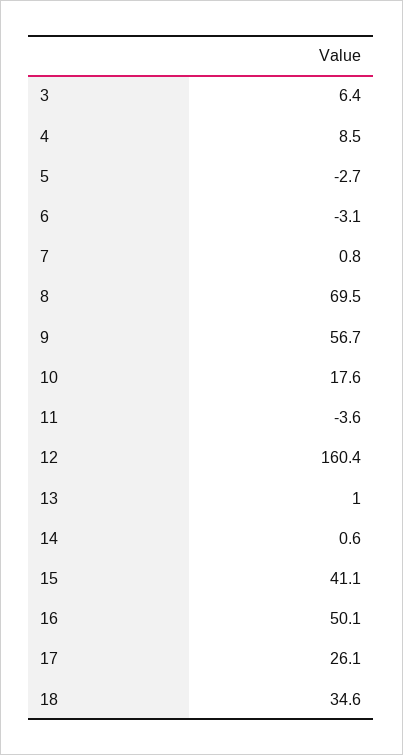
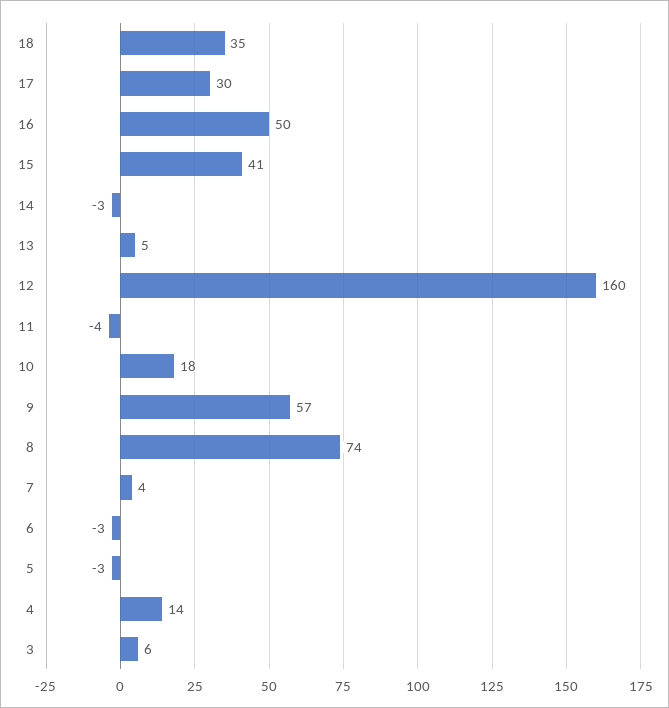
  {
    "3": 6.4,
-   "4": 8.5,
+   "4": 14,
    "5": -2.7,
    "6": -3.1,
-   "7": 0.8,
+   "7": 4,
-   "8": 69.5,
+   "8": 74,
    "9": 56.7,
    "10": 17.6,
    "11": -3.6,
    "12": 160.4,
-   "13": 1,
+   "13": 5,
-   "14": 0.6,
+   "14": -3,
    "15": 41.1,
    "16": 50.1,
-   "17": 26.1,
+   "17": 30,
    "18": 34.6
  }

